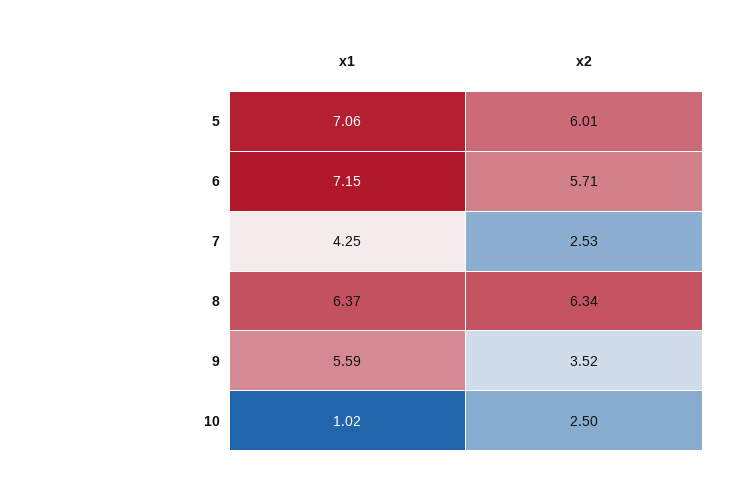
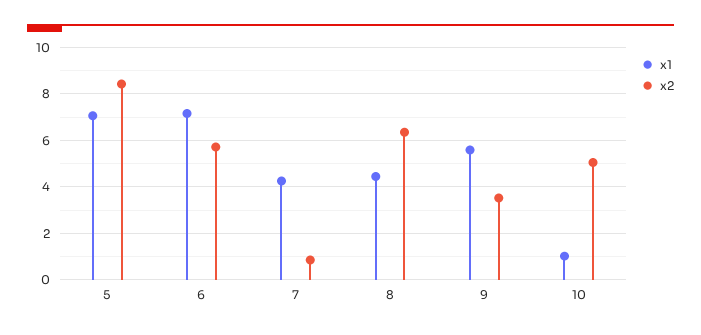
  {
    "x1": {
      "5": 7.06,
      "6": 7.15,
      "7": 4.25,
-     "8": 6.37,
+     "8": 4.5,
      "9": 5.59,
      "10": 1.02
    },
    "x2": {
-     "5": 6.01,
+     "5": 8.5,
      "6": 5.71,
-     "7": 2.53,
+     "7": 1,
      "8": 6.34,
      "9": 3.52,
-     "10": 2.5
+     "10": 5
    }
  }

